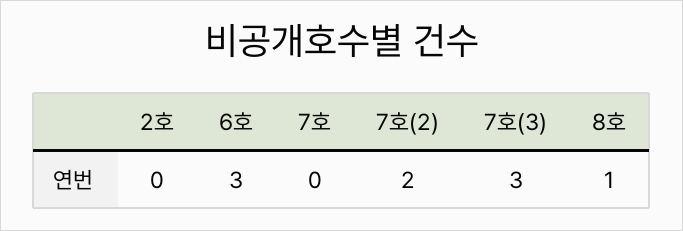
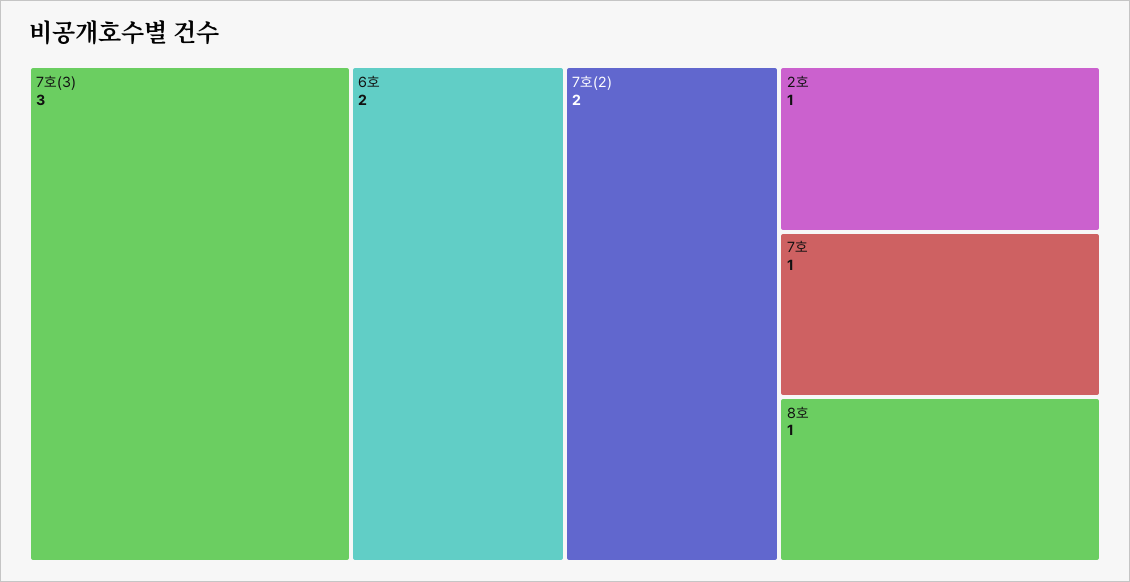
  {
-   "2호": 0,
+   "2호": 1,
-   "6호": 3,
+   "6호": 2,
-   "7호": 0,
+   "7호": 1,
    "7호(2)": 2,
    "7호(3)": 3,
    "8호": 1
  }

